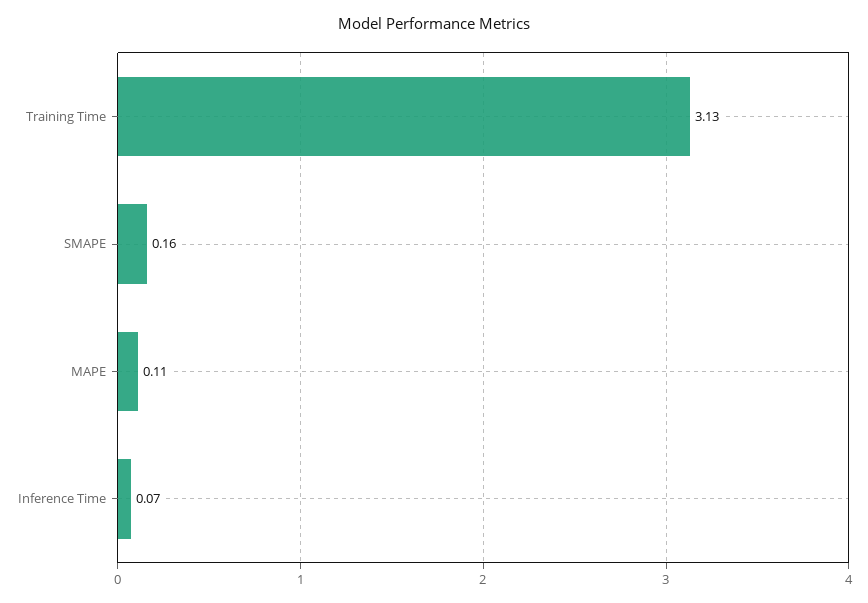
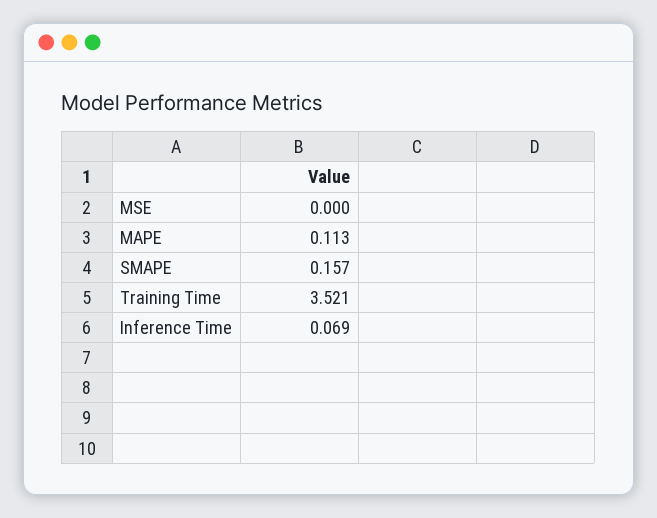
  {
-   "Training Time": 3.13,
+   "Training Time": 3.521,
    "SMAPE": 0.157,
    "MAPE": 0.113,
-   "Inference Time": 0.069
+   "Inference Time": 0.069,
+   "MSE": 0
  }

